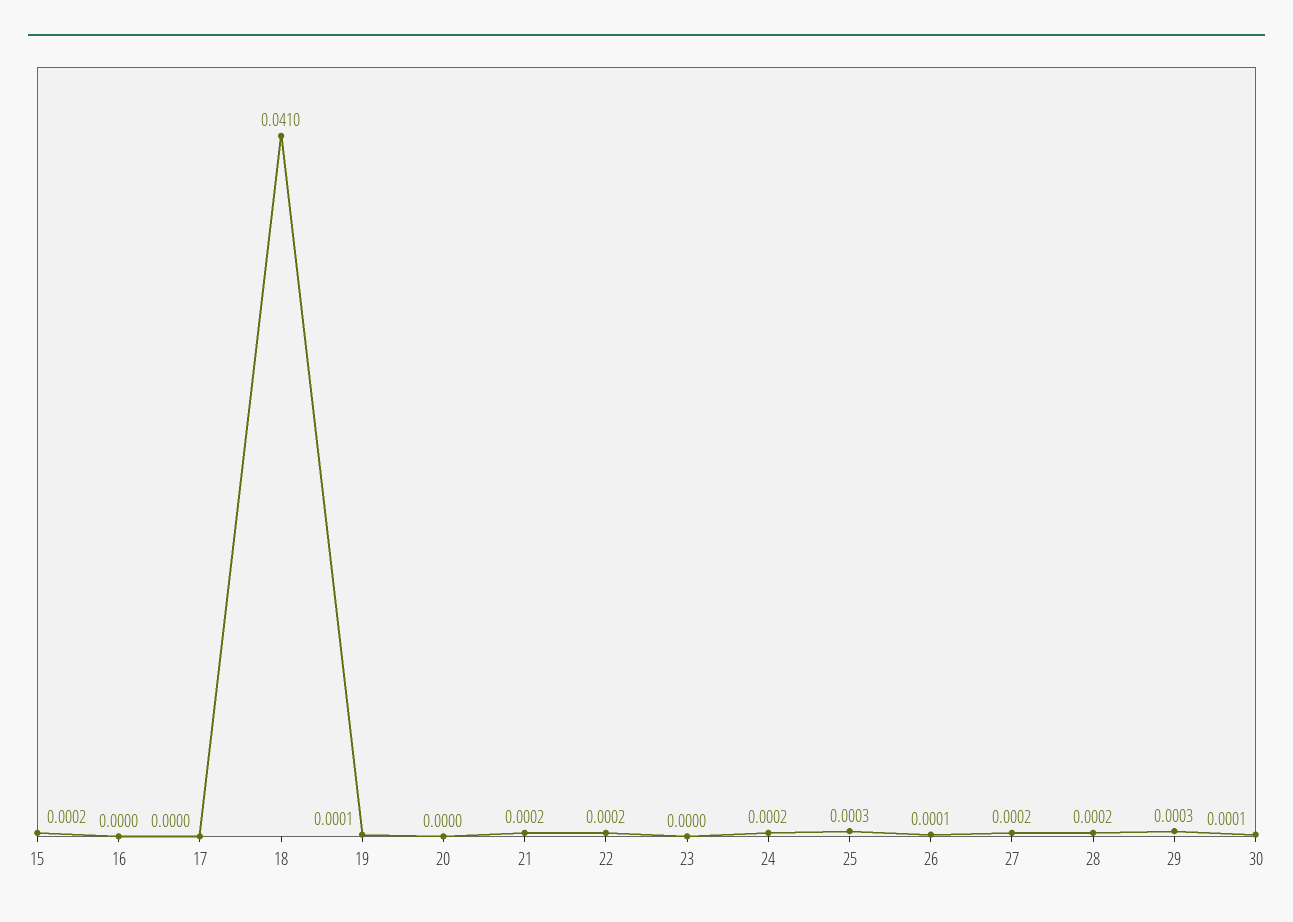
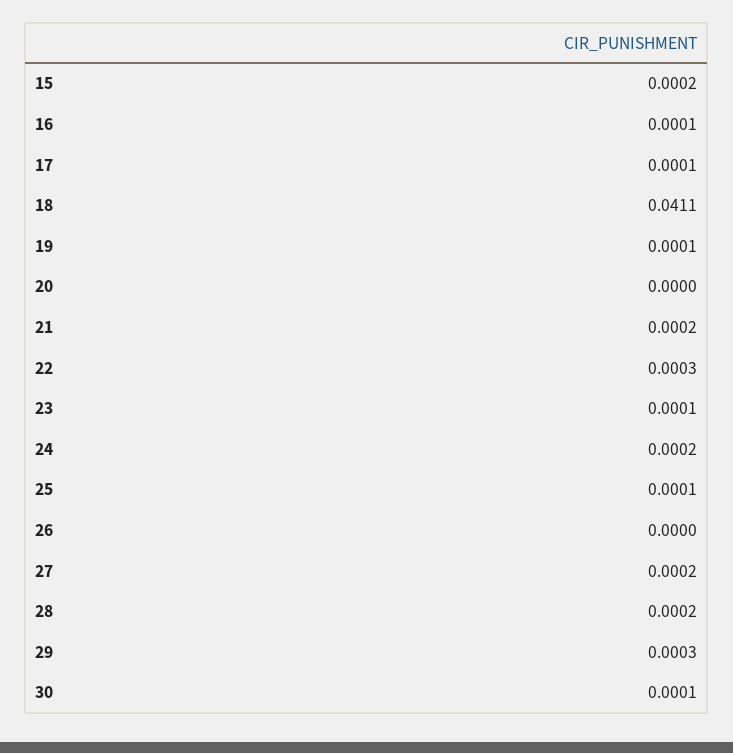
  {
    "15": 0.0002,
-   "16": 0,
+   "16": 0.0001,
-   "17": 0,
+   "17": 0.0001,
-   "18": 0.041,
+   "18": 0.0411,
    "19": 0.0001,
    "20": 0,
    "21": 0.0002,
-   "22": 0.0002,
+   "22": 0.0003,
-   "23": 0,
+   "23": 0.0001,
    "24": 0.0002,
-   "25": 0.0003,
+   "25": 0.0001,
-   "26": 0.0001,
+   "26": 0,
    "27": 0.0002,
    "28": 0.0002,
    "29": 0.0003,
    "30": 0.0001
  }

